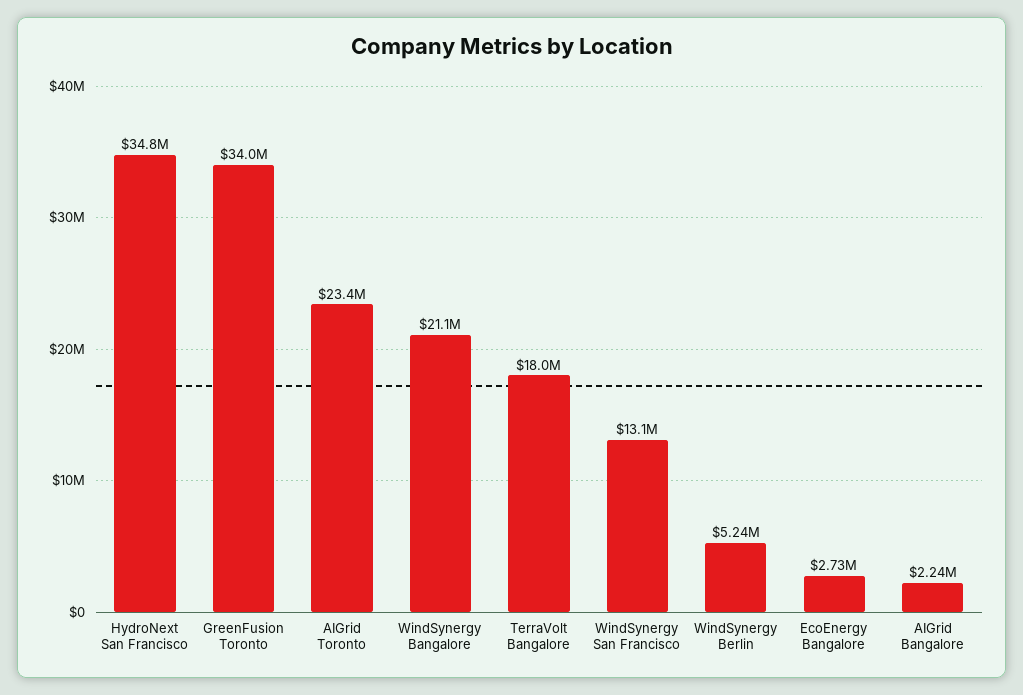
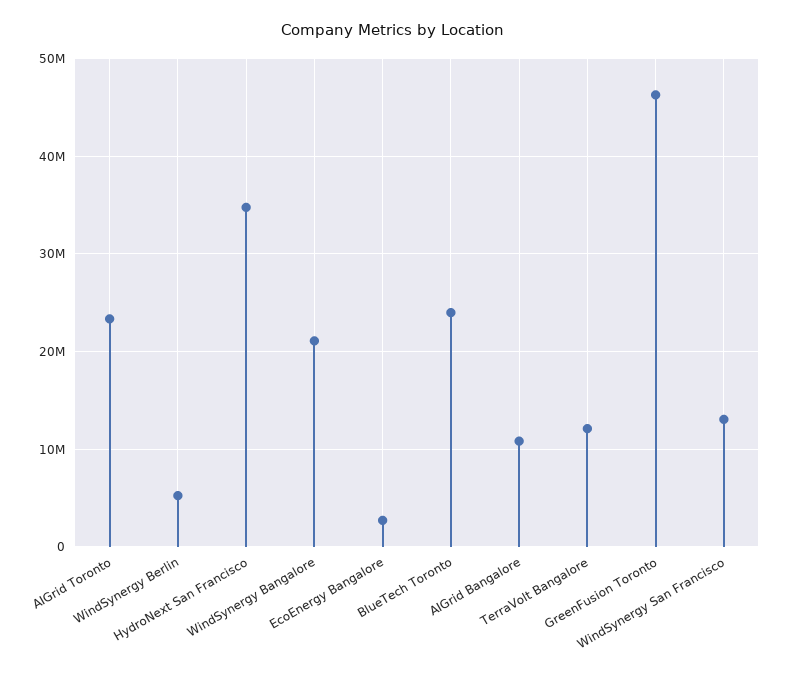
  {
    "HydroNext San Francisco": 34800000,
-   "GreenFusion Toronto": 34000000,
+   "GreenFusion Toronto": 46000000,
    "AIGrid Toronto": 23400000,
    "WindSynergy Bangalore": 21100000,
-   "TerraVolt Bangalore": 18000000,
+   "TerraVolt Bangalore": 12000000,
    "WindSynergy San Francisco": 13100000,
    "WindSynergy Berlin": 5240000,
    "EcoEnergy Bangalore": 2730000,
-   "AIGrid Bangalore": 2240000
+   "AIGrid Bangalore": 11000000,
+   "BlueTech Toronto": 24000000
  }

